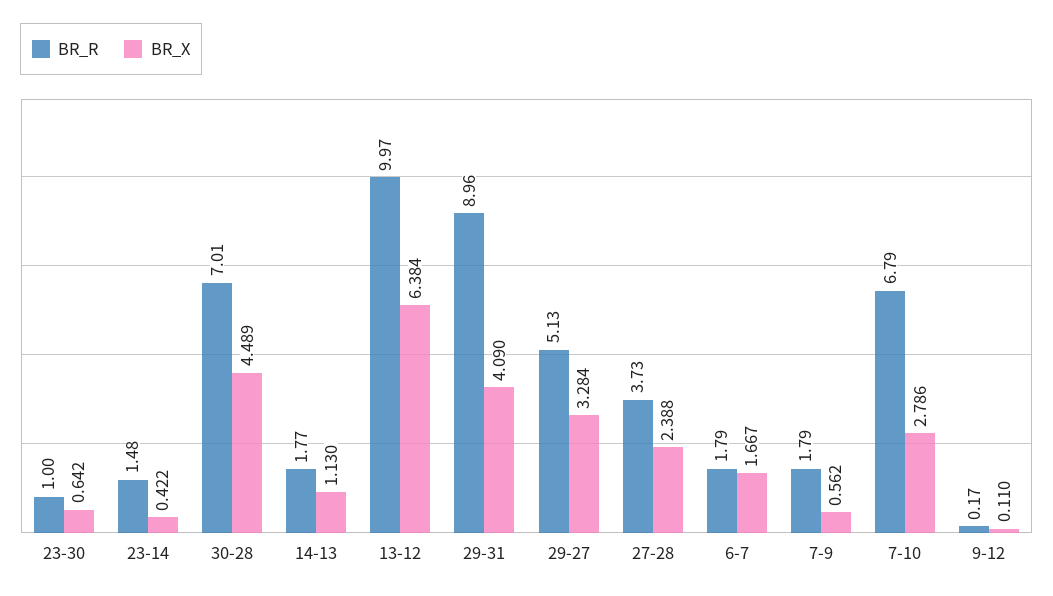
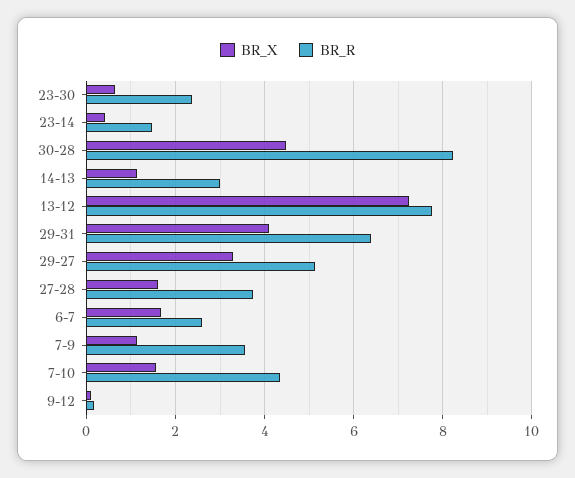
  {
    "BR_R": {
-     "23-30": 1,
+     "23-30": 2.4,
      "23-14": 1.48,
-     "30-28": 7.01,
+     "30-28": 8.2,
-     "14-13": 1.77,
+     "14-13": 3,
-     "13-12": 9.97,
+     "13-12": 7.8,
-     "29-31": 8.96,
+     "29-31": 6.4,
      "29-27": 5.13,
      "27-28": 3.73,
-     "6-7": 1.79,
+     "6-7": 2.6,
-     "7-9": 1.79,
+     "7-9": 3.6,
-     "7-10": 6.79,
+     "7-10": 4.4,
      "9-12": 0.17
    },
    "BR_X": {
      "23-30": 0.642,
      "23-14": 0.422,
      "30-28": 4.489,
      "14-13": 1.13,
-     "13-12": 6.384,
+     "13-12": 7.2,
      "29-31": 4.09,
      "29-27": 3.284,
-     "27-28": 2.388,
+     "27-28": 1.6,
      "6-7": 1.667,
-     "7-9": 0.562,
+     "7-9": 1.2,
-     "7-10": 2.786,
+     "7-10": 1.6,
      "9-12": 0.11
    }
  }

